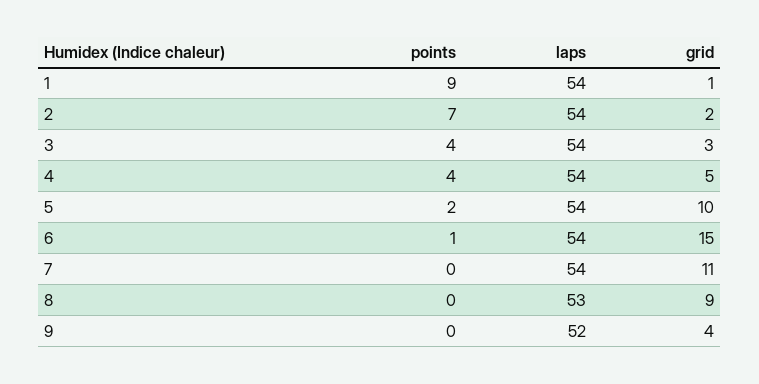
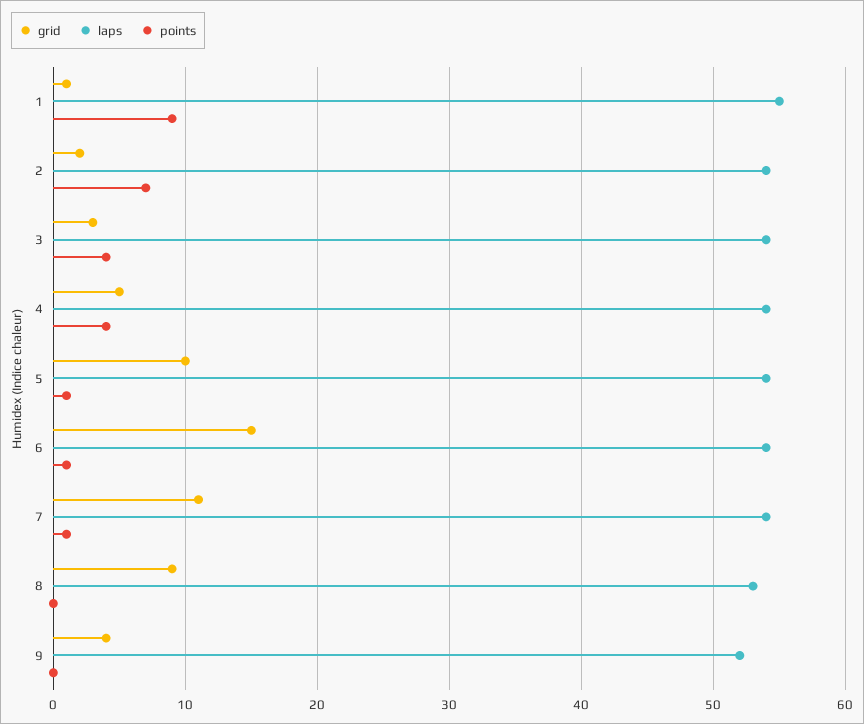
  {
    "points": {
      "1": 9,
      "2": 7,
      "3": 4,
      "4": 4,
-     "5": 2,
+     "5": 1,
      "6": 1,
-     "7": 0,
+     "7": 1,
      "8": 0,
      "9": 0
    },
    "laps": {
-     "1": 54,
+     "1": 55,
      "2": 54,
      "3": 54,
      "4": 54,
      "5": 54,
      "6": 54,
      "7": 54,
      "8": 53,
      "9": 52
    },
    "grid": {
      "1": 1,
      "2": 2,
      "3": 3,
      "4": 5,
      "5": 10,
      "6": 15,
      "7": 11,
      "8": 9,
      "9": 4
    }
  }

